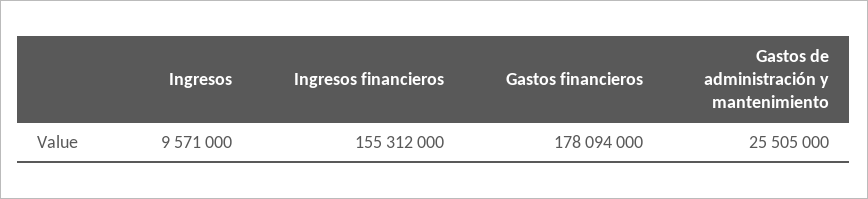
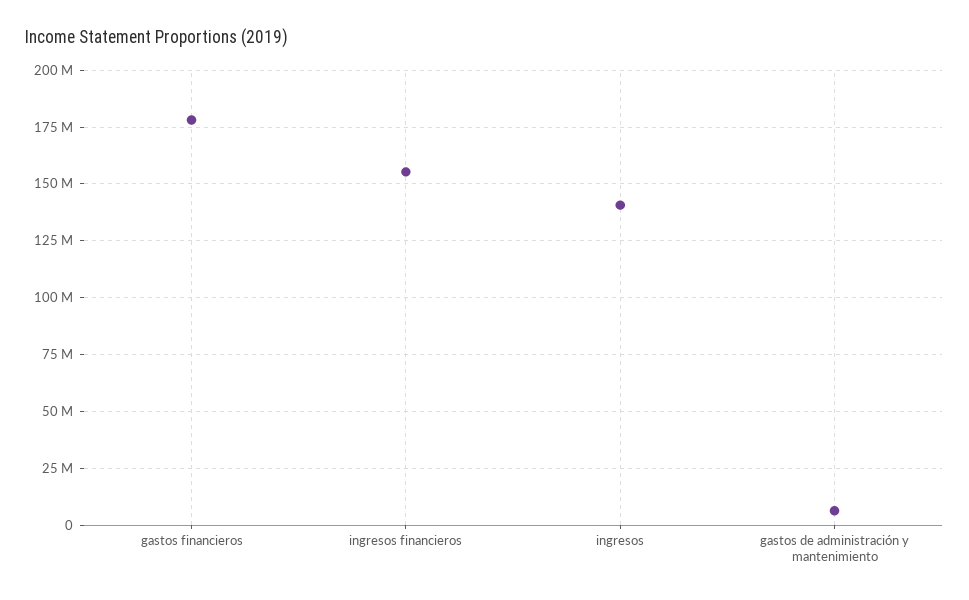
  {
-   "Ingresos": 9571000,
+   "Ingresos": 140000000,
    "Ingresos financieros": 155312000,
    "Gastos financieros": 178094000,
-   "Gastos de administración y mantenimiento": 25505000
+   "Gastos de administración y mantenimiento": 5000000
  }

